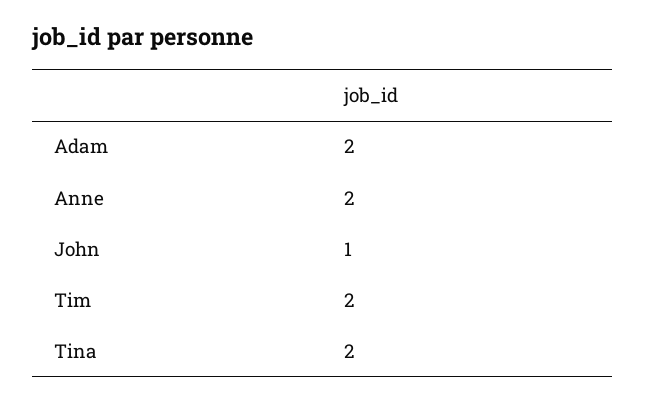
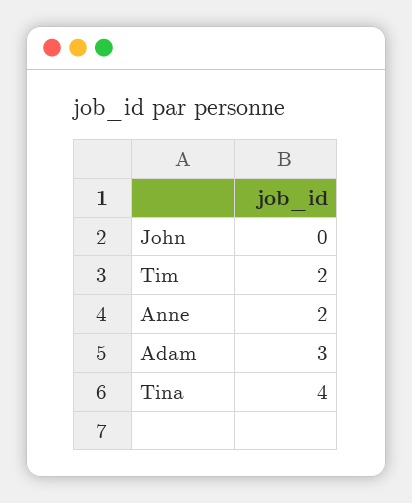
  {
-   "Adam": 2,
+   "Adam": 3,
    "Anne": 2,
-   "John": 1,
+   "John": 0,
    "Tim": 2,
-   "Tina": 2
+   "Tina": 4
  }

